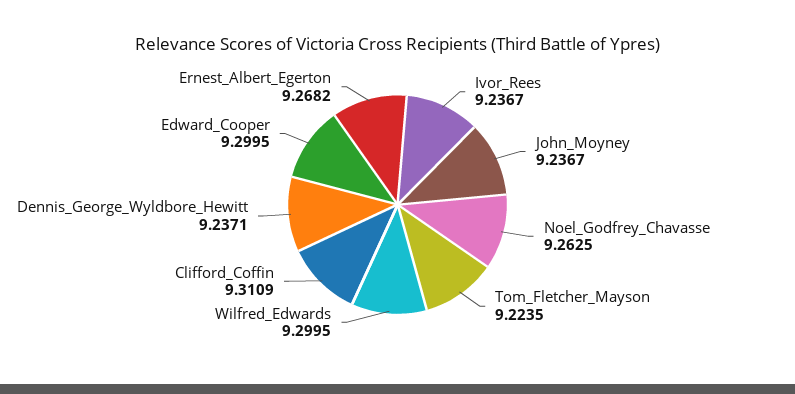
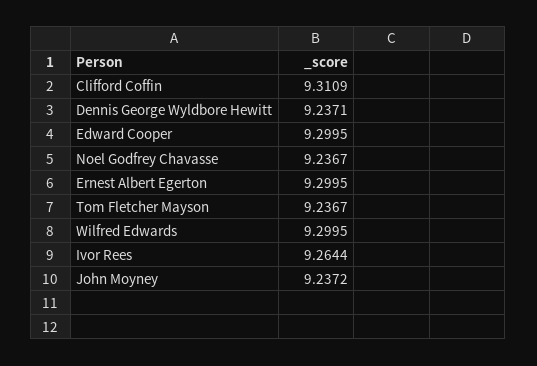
  {
-   "Ivor_Rees": 9.2367,
+   "Ivor_Rees": 9.2644,
-   "John_Moyney": 9.2367,
+   "John_Moyney": 9.2372,
-   "Noel_Godfrey_Chavasse": 9.2625,
+   "Noel_Godfrey_Chavasse": 9.2367,
-   "Tom_Fletcher_Mayson": 9.2235,
+   "Tom_Fletcher_Mayson": 9.2367,
    "Wilfred_Edwards": 9.2995,
    "Clifford_Coffin": 9.3109,
    "Dennis_George_Wyldbore_Hewitt": 9.2371,
    "Edward_Cooper": 9.2995,
-   "Ernest_Albert_Egerton": 9.2682
+   "Ernest_Albert_Egerton": 9.2995
  }

